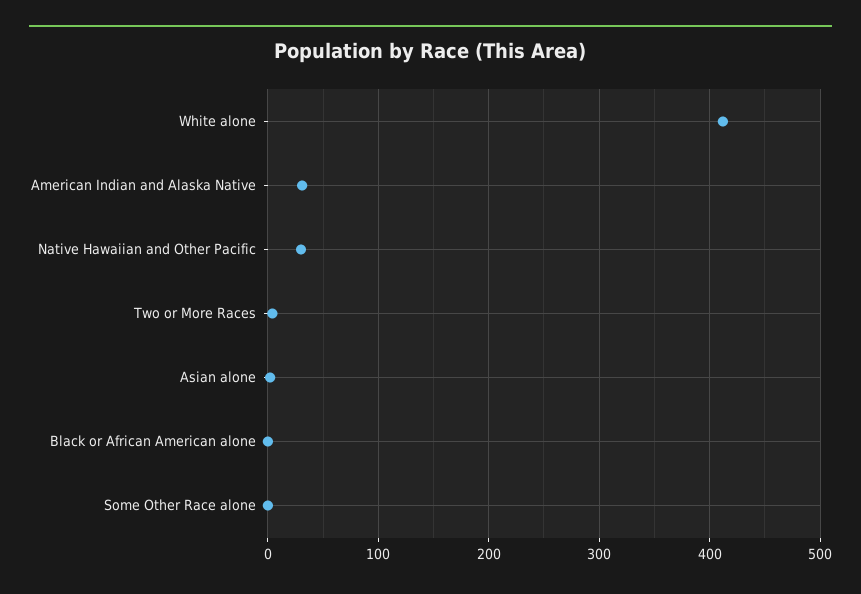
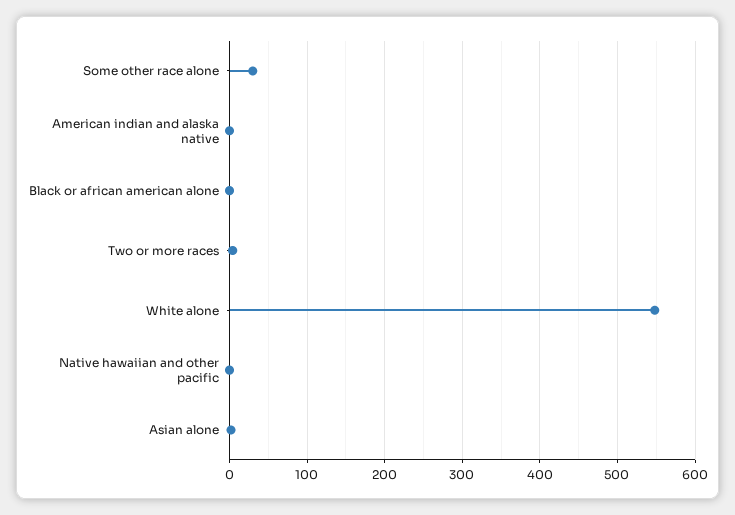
  {
-   "White alone": 410,
+   "White alone": 550,
-   "American Indian and Alaska Native": 30,
+   "American Indian and Alaska Native": 0,
-   "Native Hawaiian and Other Pacific": 30,
+   "Native Hawaiian and Other Pacific": 0,
    "Two or More Races": 0,
    "Asian alone": 0,
    "Black or African American alone": 0,
-   "Some Other Race alone": 0
+   "Some Other Race alone": 30
  }

